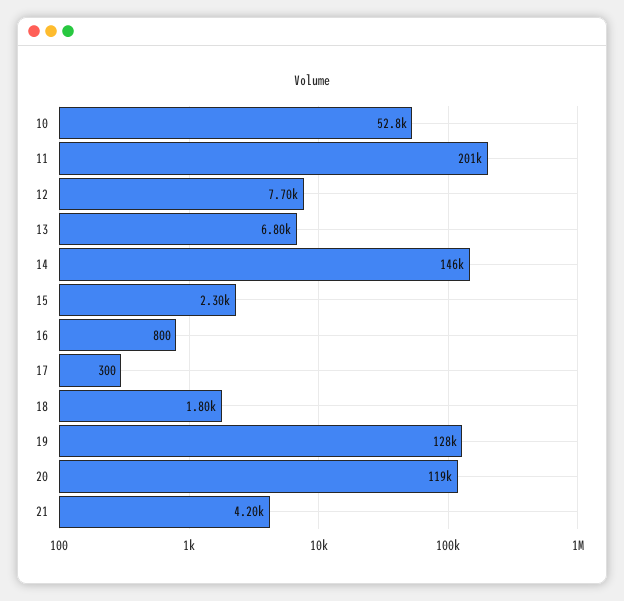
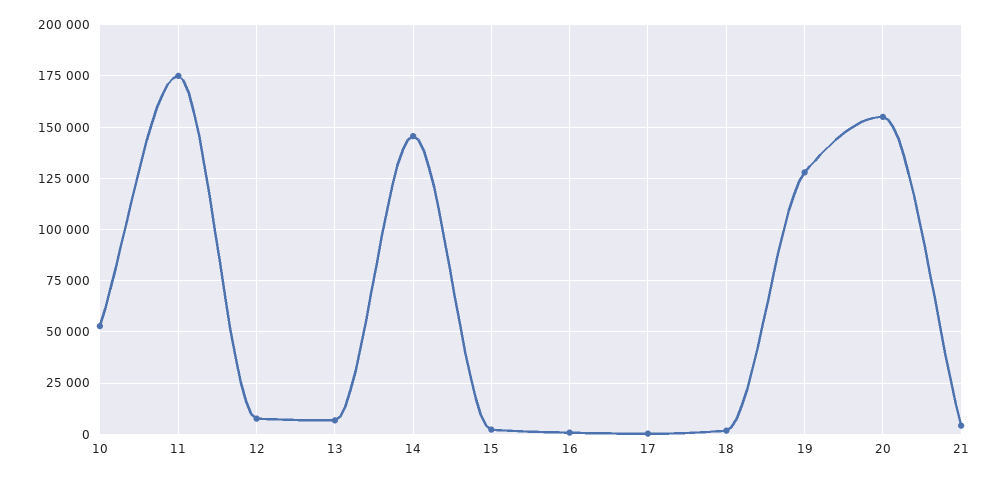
  {
    "10": 52800,
-   "11": 201000,
+   "11": 175000,
    "12": 7700,
    "13": 6800,
    "14": 146000,
    "15": 2300,
    "16": 800,
    "17": 300,
    "18": 1800,
    "19": 128000,
-   "20": 119000,
+   "20": 155000,
    "21": 4200
  }

